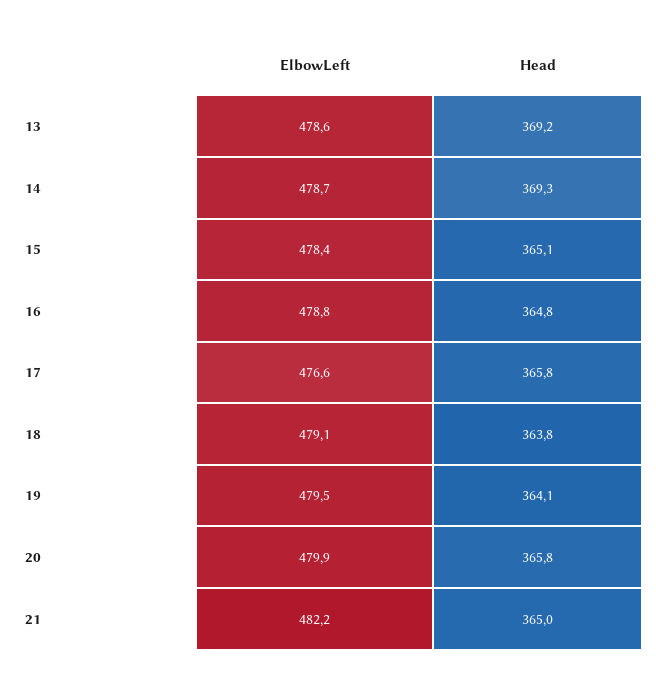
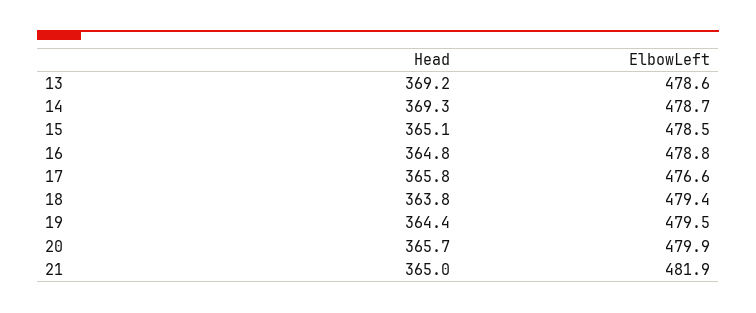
  {
    "ElbowLeft": {
      "13": 478.6,
      "14": 478.7,
-     "15": 478.4,
+     "15": 478.5,
      "16": 478.8,
      "17": 476.6,
-     "18": 479.1,
+     "18": 479.4,
      "19": 479.5,
      "20": 479.9,
-     "21": 482.2
+     "21": 481.9
    },
    "Head": {
      "13": 369.2,
      "14": 369.3,
      "15": 365.1,
      "16": 364.8,
      "17": 365.8,
      "18": 363.8,
-     "19": 364.1,
+     "19": 364.4,
-     "20": 365.8,
+     "20": 365.7,
      "21": 365
    }
  }

